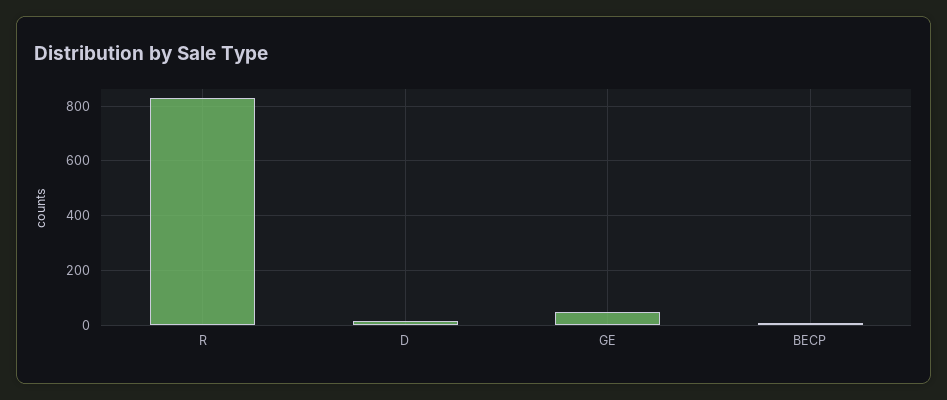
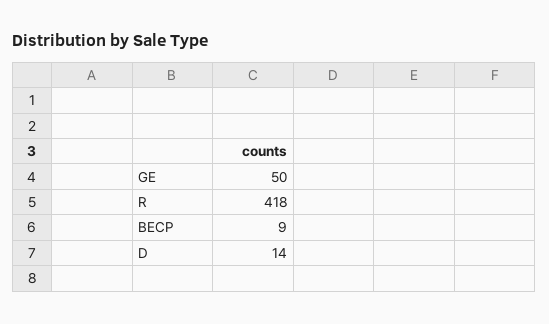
  {
-   "R": 825,
+   "R": 418,
    "D": 14,
    "GE": 50,
    "BECP": 9
  }

